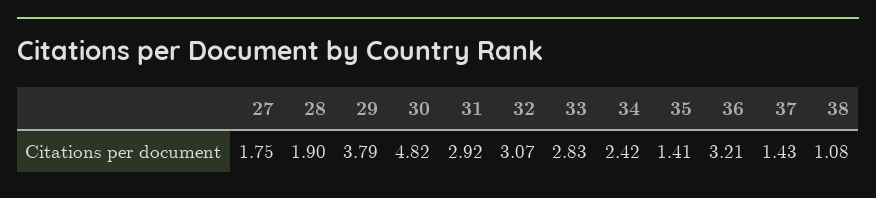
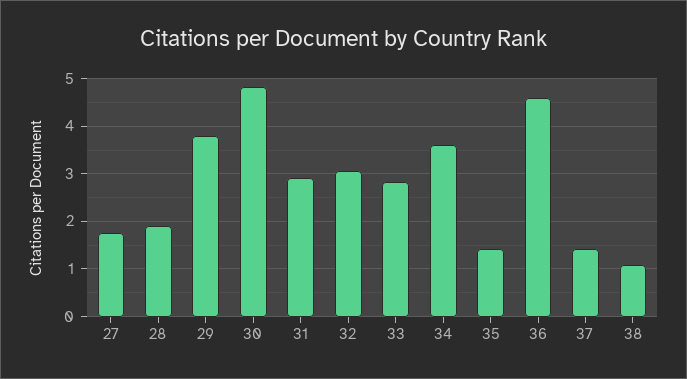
  {
    "27": 1.75,
    "28": 1.9,
    "29": 3.79,
    "30": 4.82,
    "31": 2.92,
    "32": 3.07,
    "33": 2.83,
-   "34": 2.42,
+   "34": 3.6,
    "35": 1.41,
-   "36": 3.21,
+   "36": 4.6,
    "37": 1.43,
    "38": 1.08
  }

